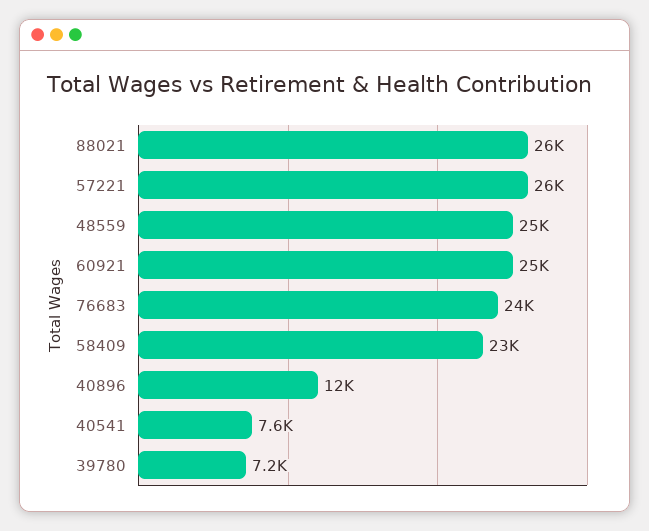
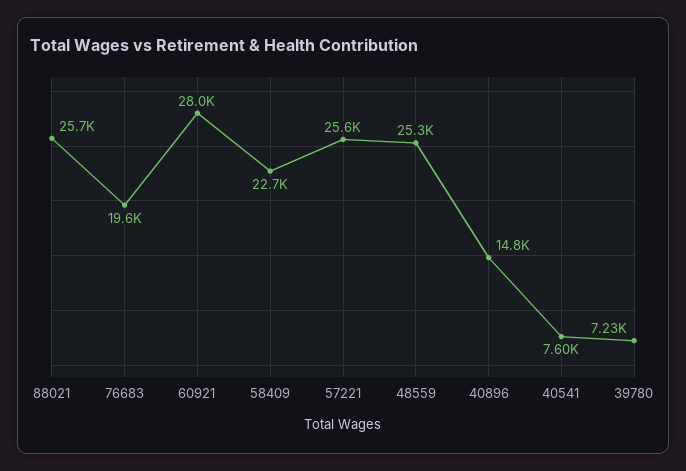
  {
    "88021": 25700,
    "57221": 25600,
    "48559": 25300,
-   "60921": 25000,
+   "60921": 28000,
-   "76683": 24000,
+   "76683": 19600,
    "58409": 22700,
-   "40896": 12000,
+   "40896": 14800,
    "40541": 7600,
    "39780": 7230
  }

